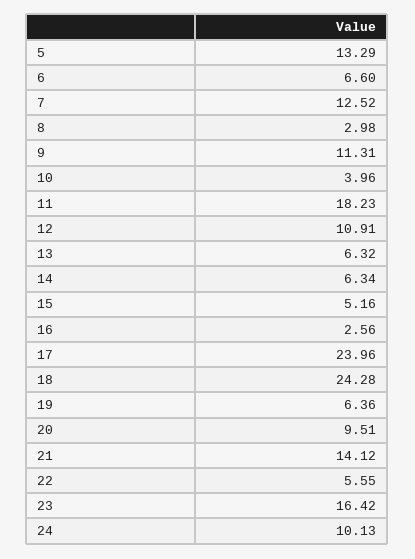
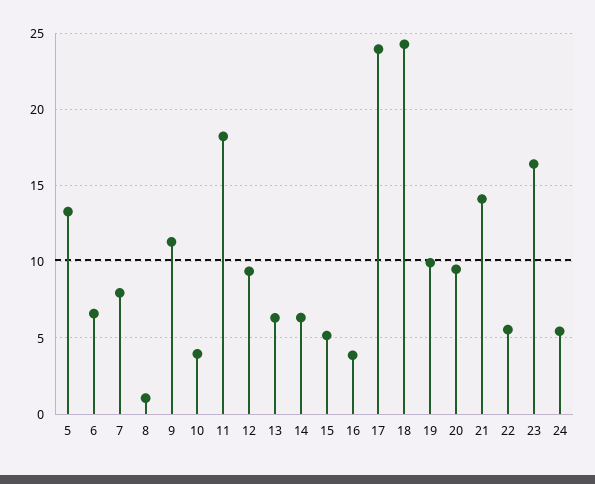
  {
    "5": 13.29,
    "6": 6.6,
-   "7": 12.52,
+   "7": 8,
-   "8": 2.98,
+   "8": 1,
    "9": 11.31,
    "10": 3.96,
    "11": 18.23,
-   "12": 10.91,
+   "12": 9.5,
    "13": 6.32,
    "14": 6.34,
    "15": 5.16,
-   "16": 2.56,
+   "16": 4,
    "17": 23.96,
    "18": 24.28,
-   "19": 6.36,
+   "19": 10,
    "20": 9.51,
    "21": 14.12,
    "22": 5.55,
    "23": 16.42,
-   "24": 10.13
+   "24": 5.5
  }

